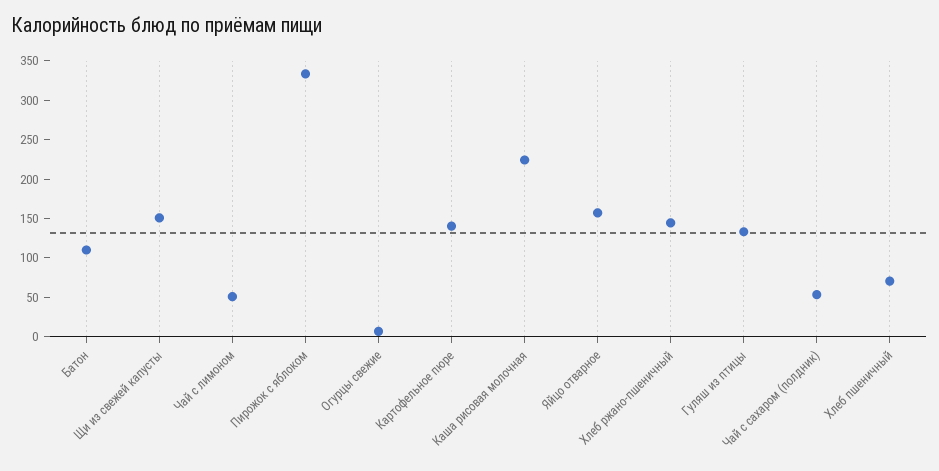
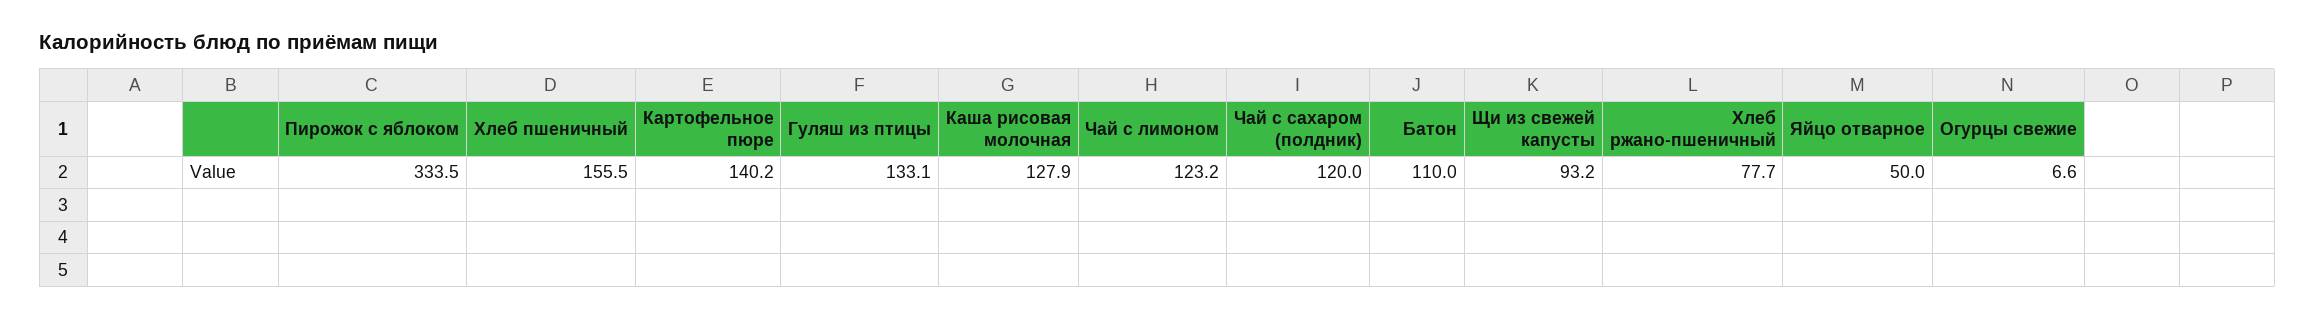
  {
    "Батон": 110,
-   "Щи из свежей капусты": 150,
+   "Щи из свежей капусты": 93.2,
-   "Чай с лимоном": 50,
+   "Чай с лимоном": 123.2,
    "Пирожок с яблоком": 333.5,
    "Огурцы свежие": 6.6,
    "Картофельное пюре": 140.2,
-   "Каша рисовая молочная": 225,
+   "Каша рисовая молочная": 127.9,
-   "Яйцо отварное": 150,
+   "Яйцо отварное": 50,
-   "Хлеб ржано-пшеничный": 150,
+   "Хлеб ржано-пшеничный": 77.7,
    "Гуляш из птицы": 133.1,
-   "Чай с сахаром (полдник)": 50,
+   "Чай с сахаром (полдник)": 120,
-   "Хлеб пшеничный": 75
+   "Хлеб пшеничный": 155.5
  }

